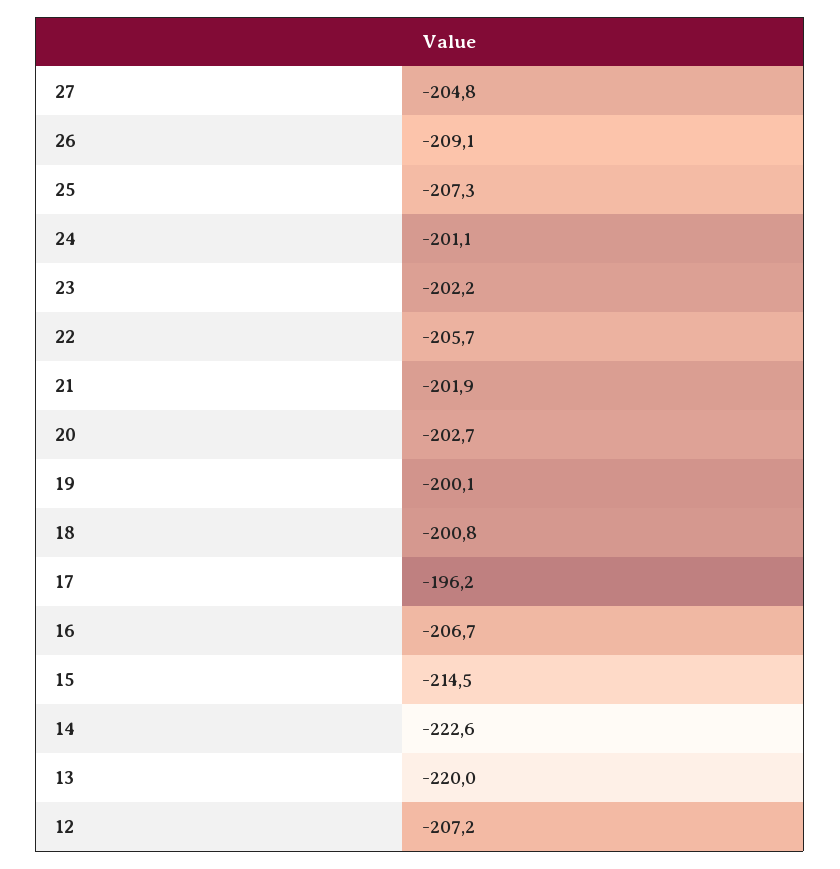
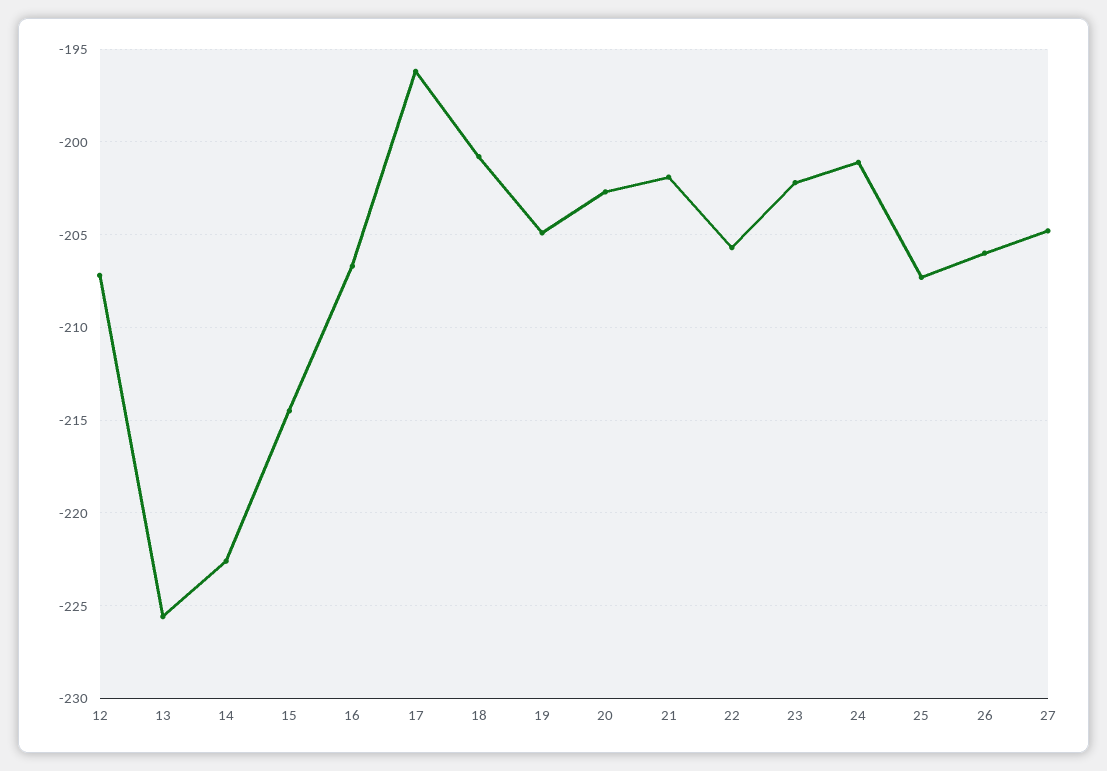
  {
    "27": -204.8,
-   "26": -209.1,
+   "26": -206,
    "25": -207.3,
    "24": -201.1,
    "23": -202.2,
    "22": -205.7,
    "21": -201.9,
    "20": -202.7,
-   "19": -200.1,
+   "19": -205,
    "18": -200.8,
    "17": -196.2,
    "16": -206.7,
    "15": -214.5,
    "14": -222.6,
-   "13": -220,
+   "13": -225.5,
    "12": -207.2
  }

